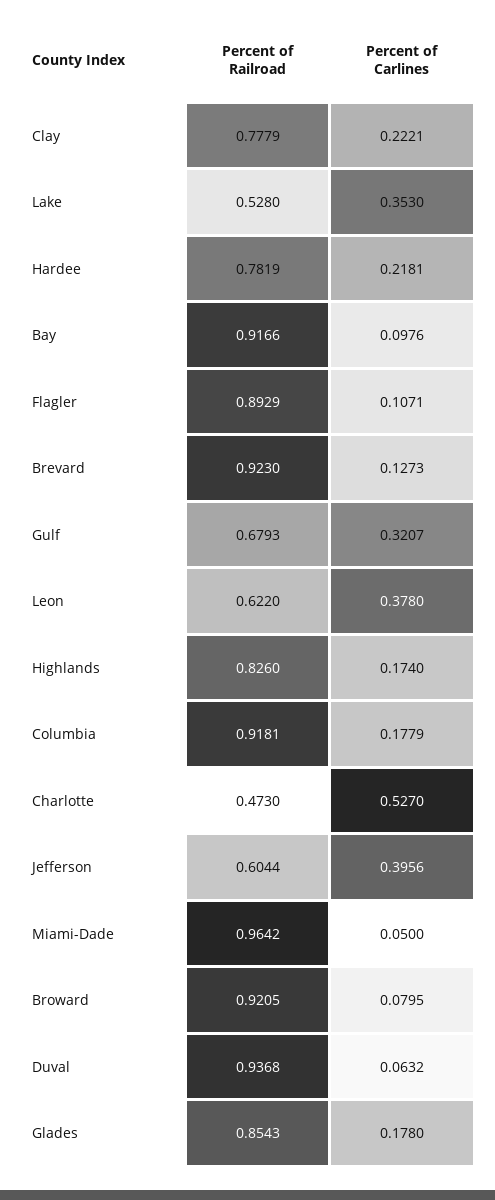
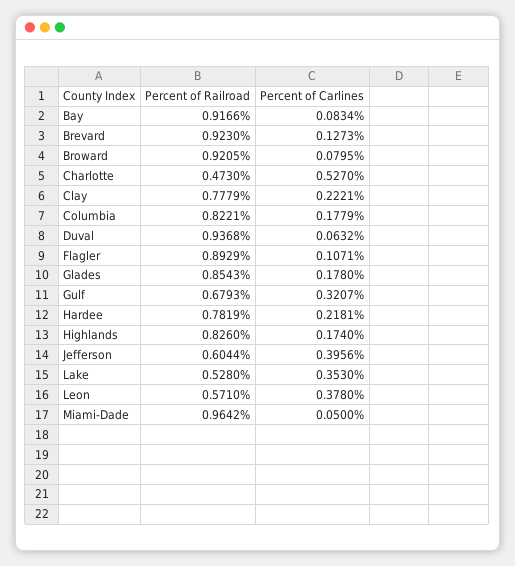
  {
    "Percent of Railroad": {
      "Clay": 0.7779,
      "Lake": 0.528,
      "Hardee": 0.7819,
      "Bay": 0.9166,
      "Flagler": 0.8929,
      "Brevard": 0.923,
      "Gulf": 0.6793,
-     "Leon": 0.622,
+     "Leon": 0.571,
      "Highlands": 0.826,
-     "Columbia": 0.9181,
+     "Columbia": 0.8221,
      "Charlotte": 0.473,
      "Jefferson": 0.6044,
      "Miami-Dade": 0.9642,
      "Broward": 0.9205,
      "Duval": 0.9368,
      "Glades": 0.8543
    },
    "Percent of Carlines": {
      "Clay": 0.2221,
      "Lake": 0.353,
      "Hardee": 0.2181,
-     "Bay": 0.0976,
+     "Bay": 0.0834,
      "Flagler": 0.1071,
      "Brevard": 0.1273,
      "Gulf": 0.3207,
      "Leon": 0.378,
      "Highlands": 0.174,
      "Columbia": 0.1779,
      "Charlotte": 0.527,
      "Jefferson": 0.3956,
      "Miami-Dade": 0.05,
      "Broward": 0.0795,
      "Duval": 0.0632,
      "Glades": 0.178
    }
  }

